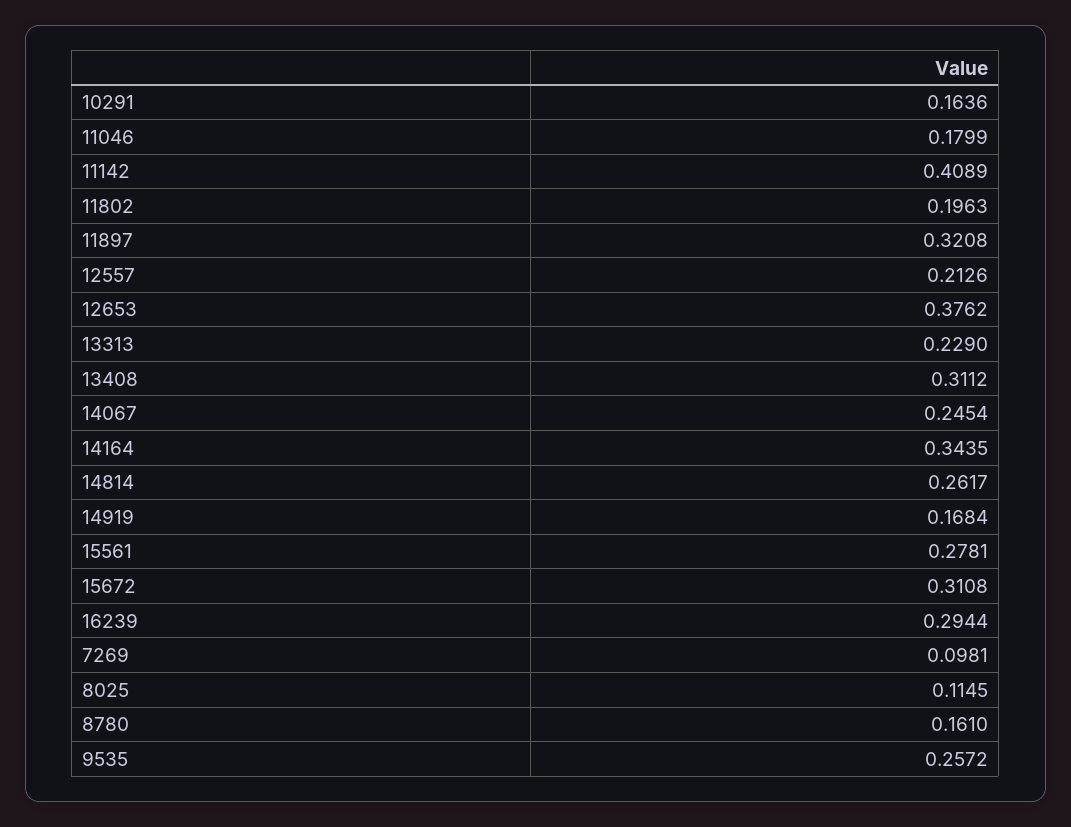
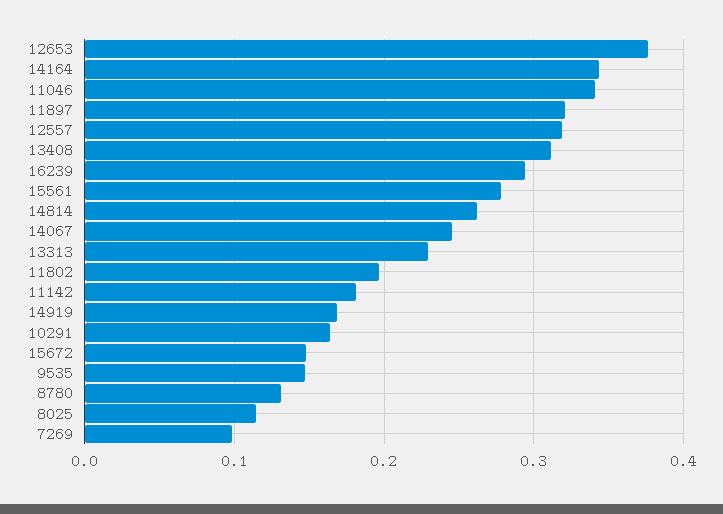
  {
    "10291": 0.1636,
-   "11046": 0.1799,
+   "11046": 0.34,
-   "11142": 0.4089,
+   "11142": 0.18,
    "11802": 0.1963,
    "11897": 0.3208,
-   "12557": 0.2126,
+   "12557": 0.32,
    "12653": 0.3762,
    "13313": 0.229,
    "13408": 0.3112,
    "14067": 0.2454,
    "14164": 0.3435,
    "14814": 0.2617,
    "14919": 0.1684,
    "15561": 0.2781,
-   "15672": 0.3108,
+   "15672": 0.15,
    "16239": 0.2944,
    "7269": 0.0981,
    "8025": 0.1145,
-   "8780": 0.161,
+   "8780": 0.13,
-   "9535": 0.2572
+   "9535": 0.15
  }

